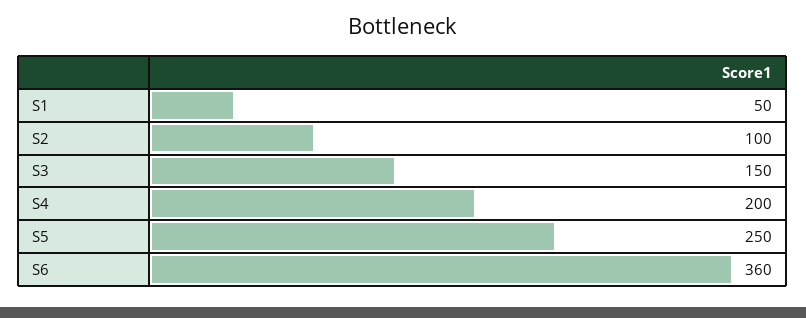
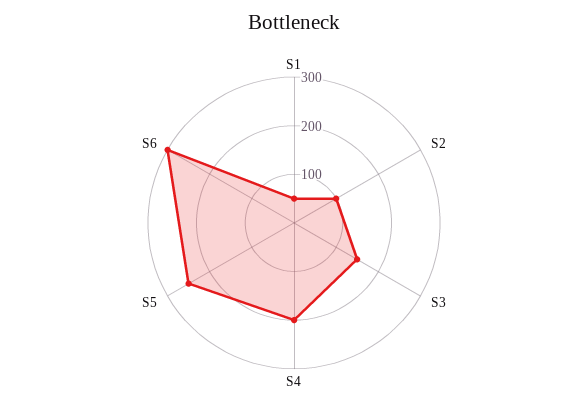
  {
    "S1": 50,
    "S2": 100,
    "S3": 150,
    "S4": 200,
    "S5": 250,
-   "S6": 360
+   "S6": 300
  }

